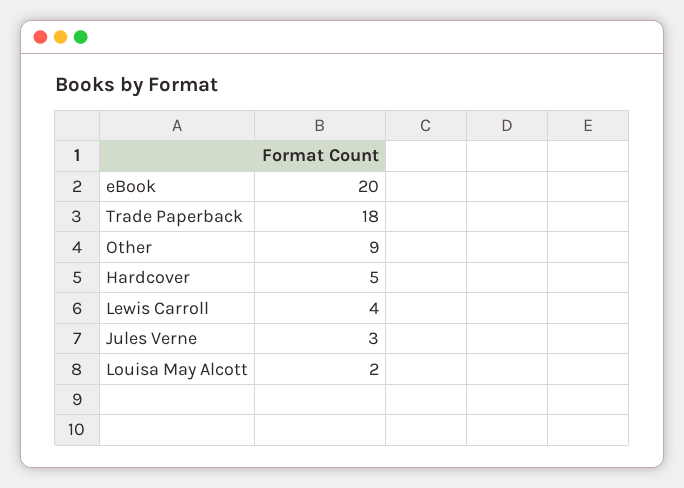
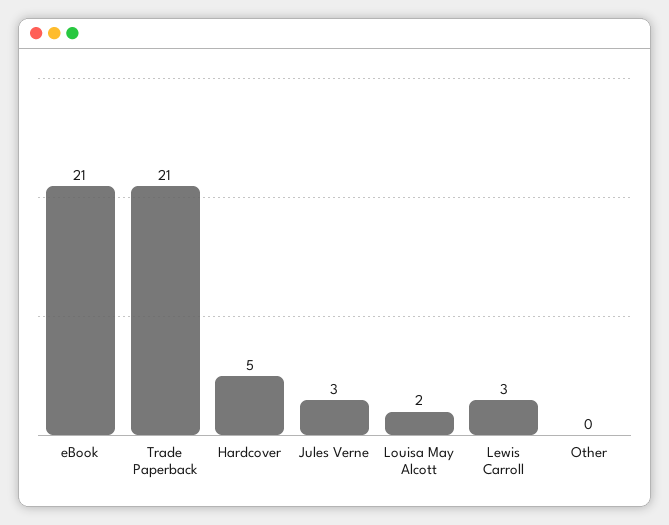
  {
-   "eBook": 20,
+   "eBook": 21,
-   "Trade Paperback": 18,
+   "Trade Paperback": 21,
-   "Other": 9,
+   "Other": 0,
    "Hardcover": 5,
-   "Lewis Carroll": 4,
+   "Lewis Carroll": 3,
    "Jules Verne": 3,
    "Louisa May Alcott": 2
  }

